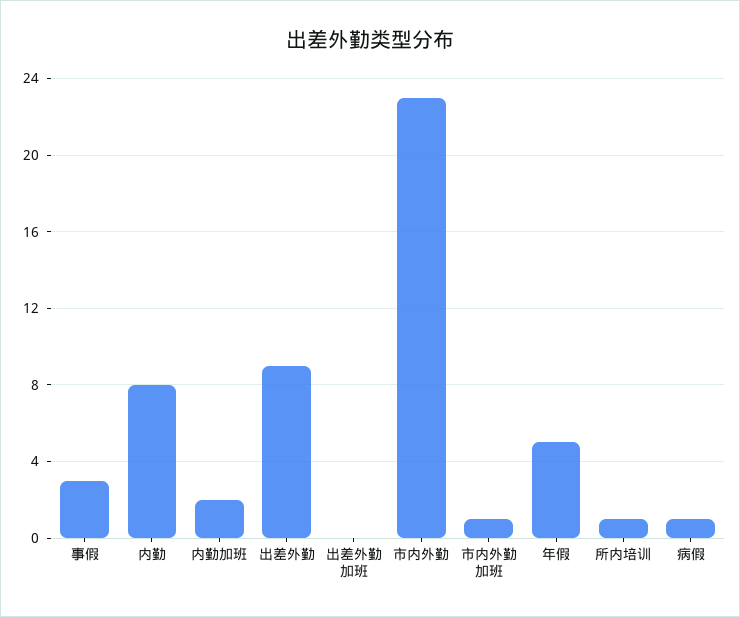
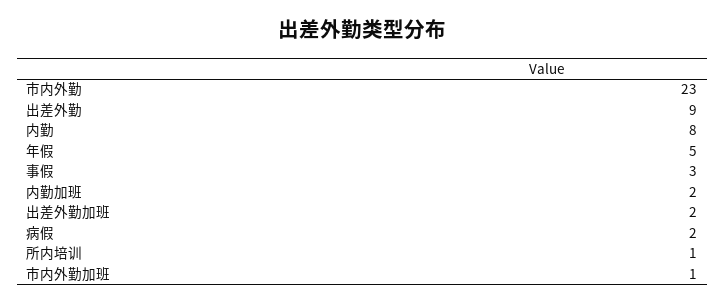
  {
    "事假": 3,
    "内勤": 8,
    "内勤加班": 2,
    "出差外勤": 9,
-   "出差外勤加班": 0,
+   "出差外勤加班": 2,
    "市内外勤": 23,
    "市内外勤加班": 1,
    "年假": 5,
    "所内培训": 1,
-   "病假": 1
+   "病假": 2
  }

